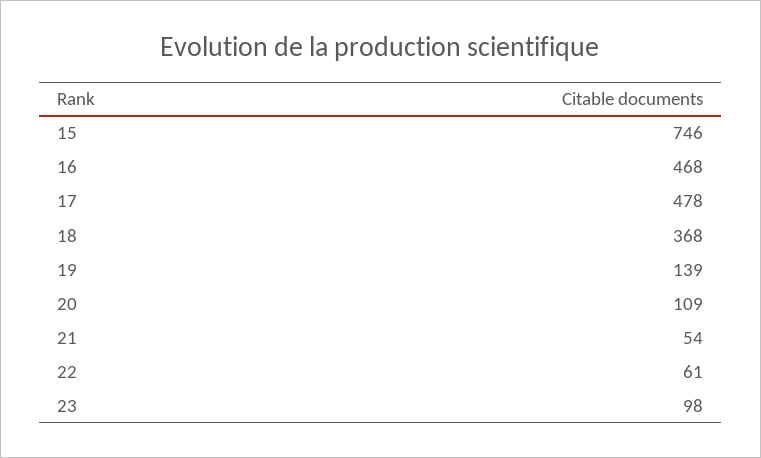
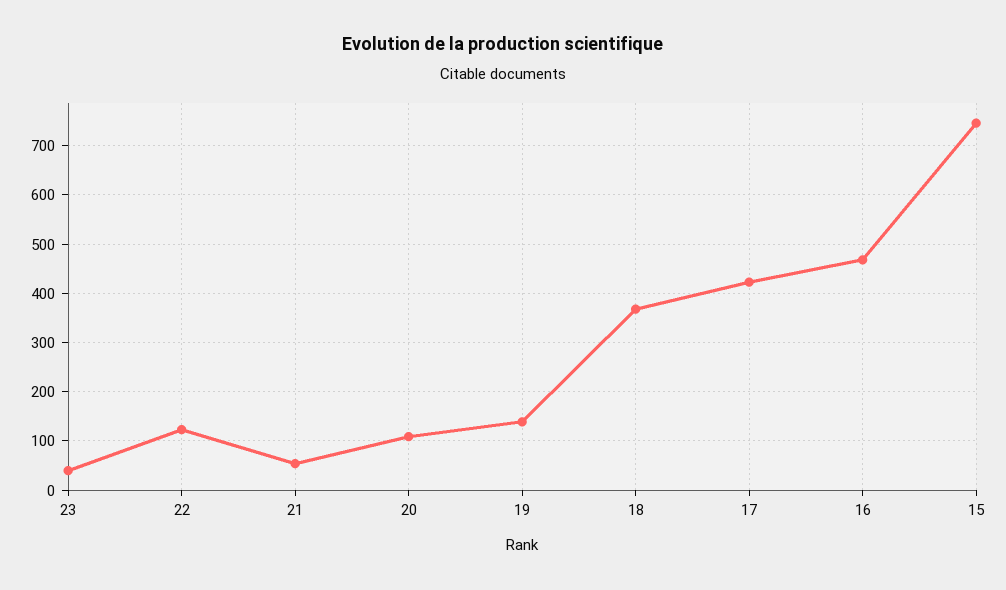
  {
    "15": 746,
    "16": 468,
-   "17": 478,
+   "17": 420,
    "18": 368,
    "19": 139,
    "20": 109,
    "21": 54,
-   "22": 61,
+   "22": 120,
-   "23": 98
+   "23": 40
  }

